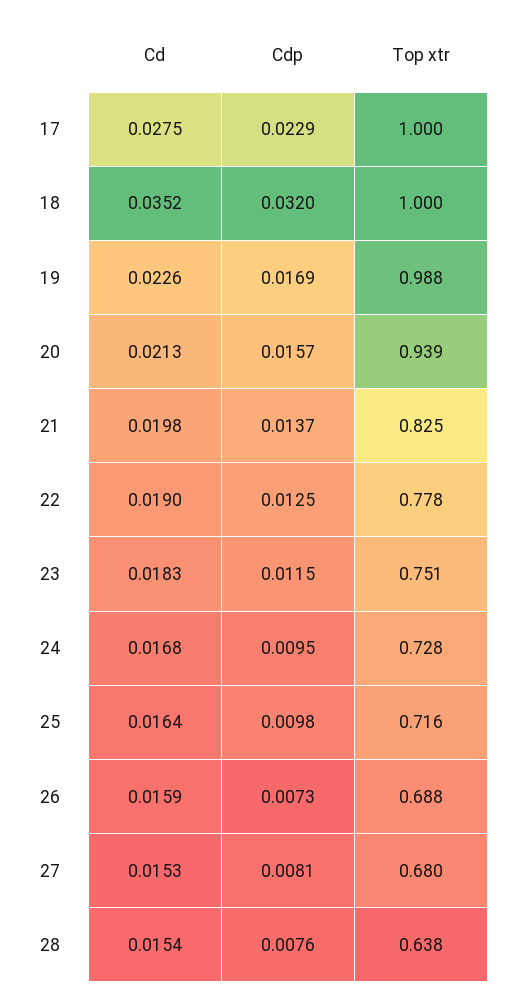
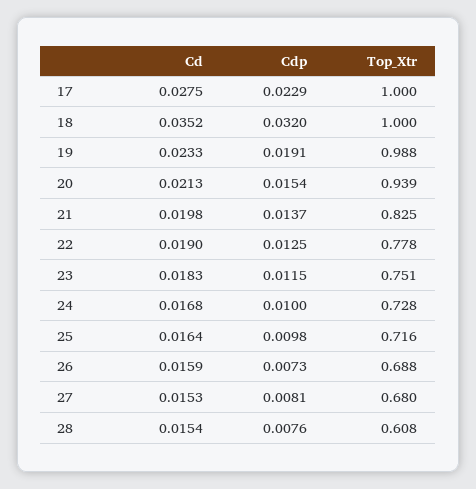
  {
    "Cd": {
      "17": 0.0275,
      "18": 0.0352,
-     "19": 0.0226,
+     "19": 0.0233,
      "20": 0.0213,
      "21": 0.0198,
      "22": 0.019,
      "23": 0.0183,
      "24": 0.0168,
      "25": 0.0164,
      "26": 0.0159,
      "27": 0.0153,
      "28": 0.0154
    },
    "Cdp": {
      "17": 0.0229,
      "18": 0.032,
-     "19": 0.0169,
+     "19": 0.0191,
-     "20": 0.0157,
+     "20": 0.0154,
      "21": 0.0137,
      "22": 0.0125,
      "23": 0.0115,
-     "24": 0.0095,
+     "24": 0.01,
      "25": 0.0098,
      "26": 0.0073,
      "27": 0.0081,
      "28": 0.0076
    },
    "Top xtr": {
      "17": 1,
      "18": 1,
      "19": 0.988,
      "20": 0.939,
      "21": 0.825,
      "22": 0.778,
      "23": 0.751,
      "24": 0.728,
      "25": 0.716,
      "26": 0.688,
      "27": 0.68,
-     "28": 0.638
+     "28": 0.608
    }
  }

